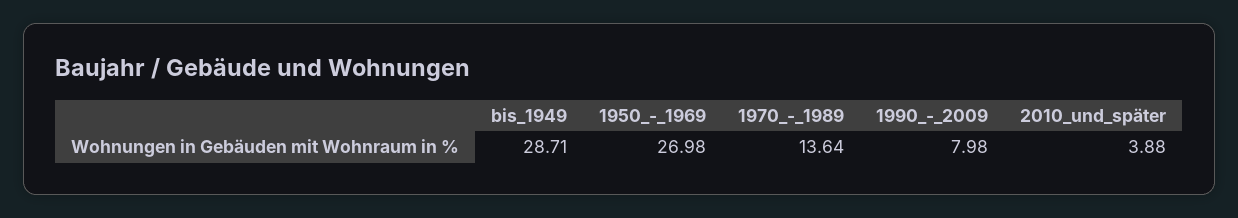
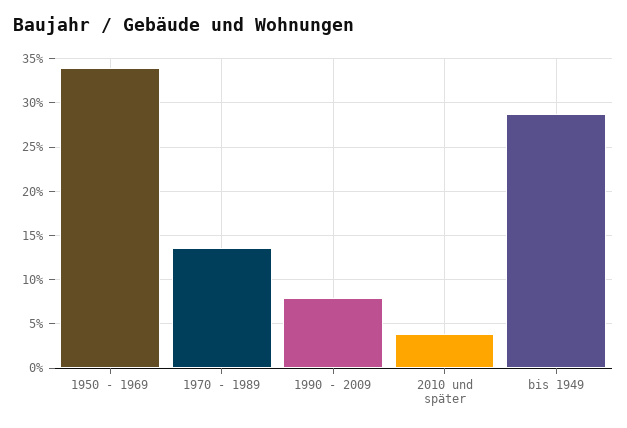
  {
    "bis_1949": 28.71,
-   "1950_-_1969": 26.98,
+   "1950_-_1969": 34,
    "1970_-_1989": 13.64,
    "1990_-_2009": 7.98,
    "2010_und_später": 3.88
  }

